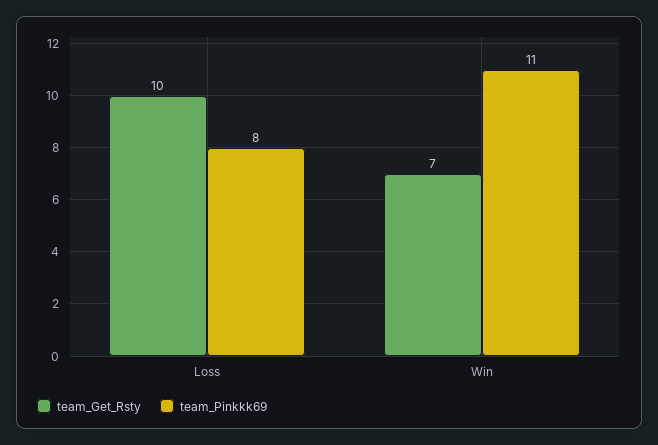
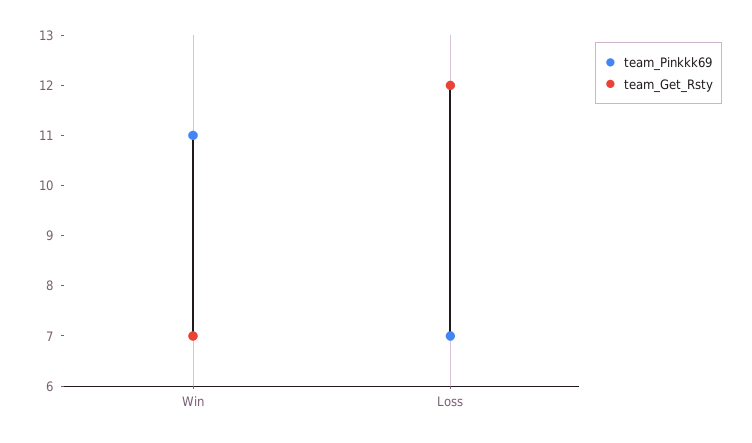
  {
    "team_Get_Rsty": {
-     "Loss": 10,
+     "Loss": 12,
      "Win": 7
    },
    "team_Pinkkk69": {
-     "Loss": 8,
+     "Loss": 7,
      "Win": 11
    }
  }

